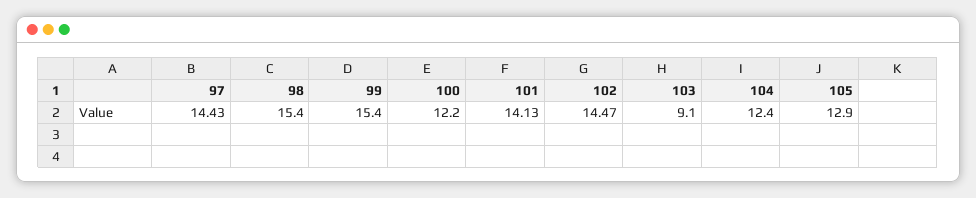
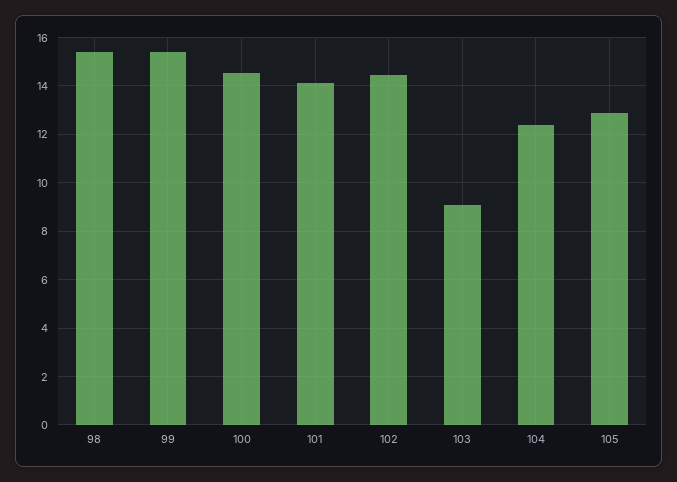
  {
-   "97": 14.43,
    "98": 15.4,
    "99": 15.4,
-   "100": 12.2,
+   "100": 14.5,
    "101": 14.13,
    "102": 14.47,
    "103": 9.1,
    "104": 12.4,
    "105": 12.9
  }

